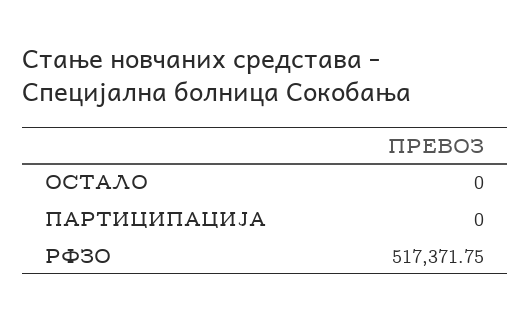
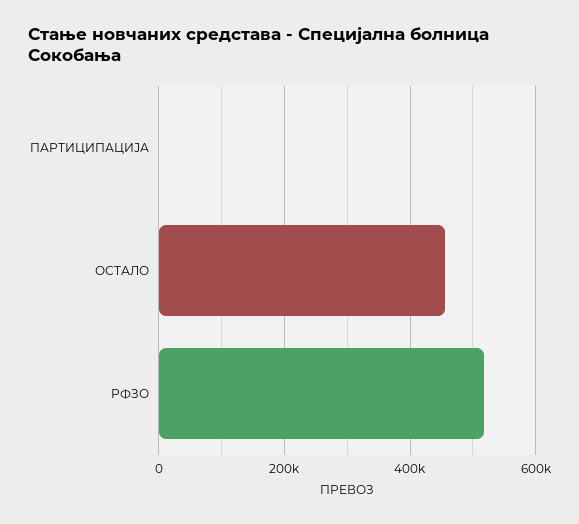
  {
-   "ОСТАЛО": 0,
+   "ОСТАЛО": 460000,
    "ПАРТИЦИПАЦИЈА": 0,
    "РФЗО": 517371.75
  }

